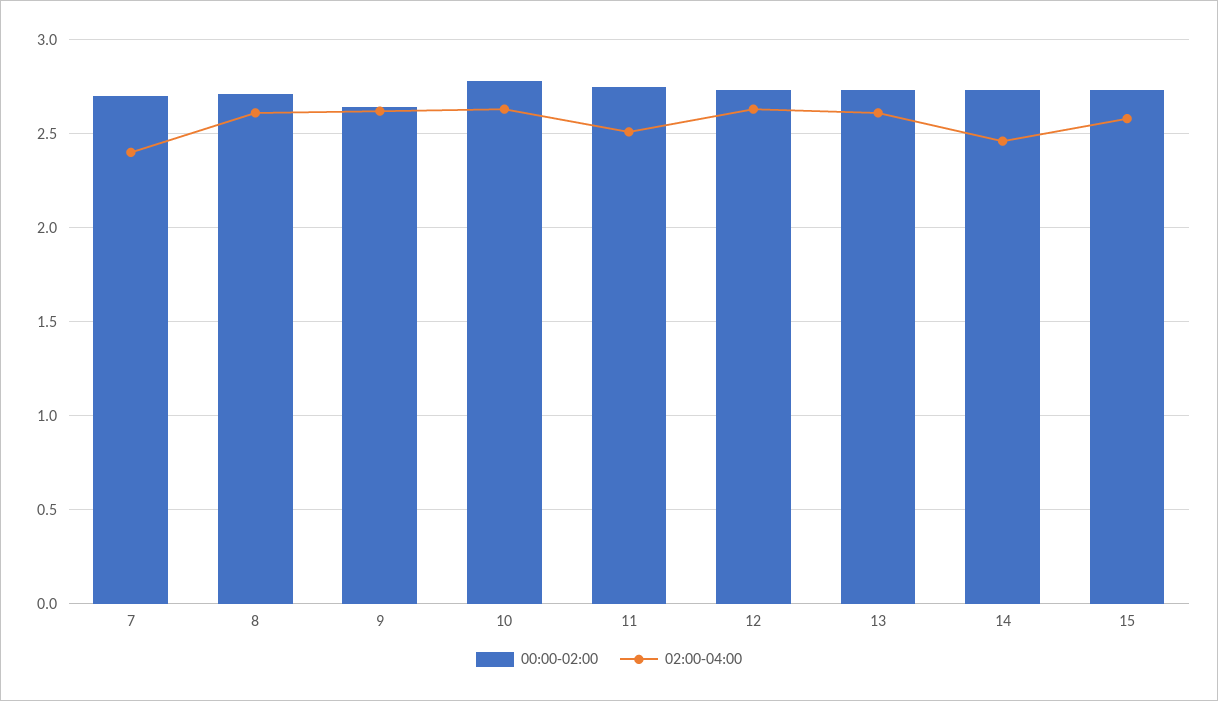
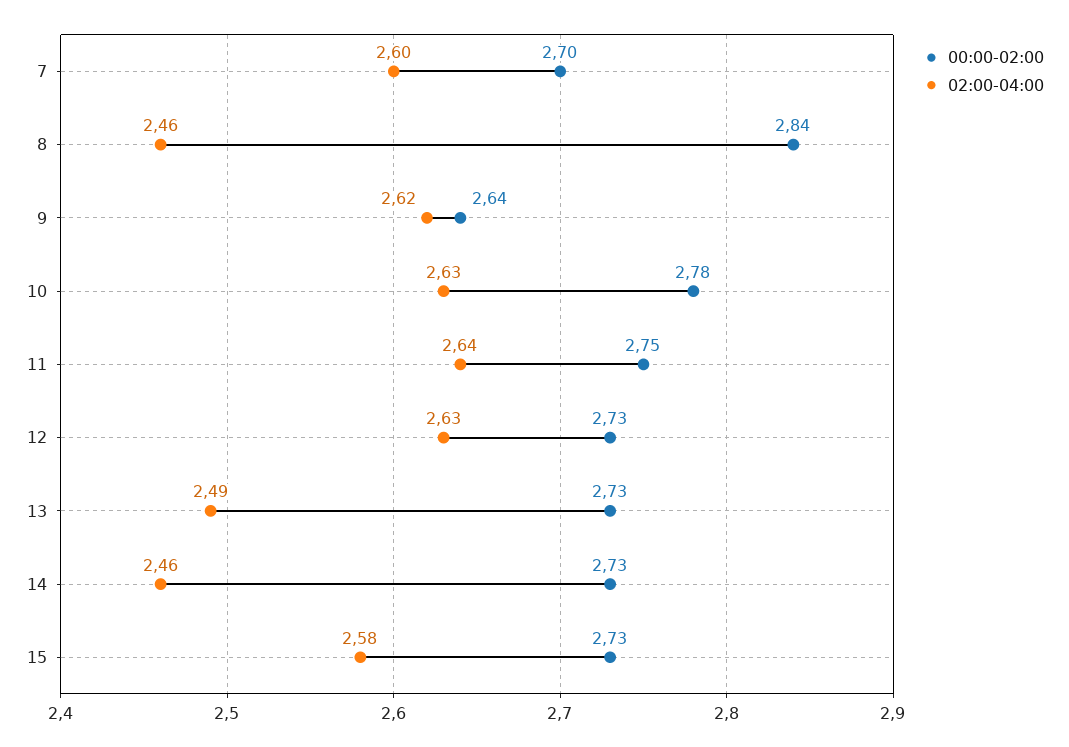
  {
    "00:00-02:00": {
      "7": 2.7,
-     "8": 2.7,
+     "8": 2.84,
      "9": 2.64,
      "10": 2.78,
      "11": 2.75,
      "12": 2.73,
      "13": 2.73,
      "14": 2.73,
      "15": 2.73
    },
    "02:00-04:00": {
-     "7": 2.4,
+     "7": 2.6,
-     "8": 2.6,
+     "8": 2.46,
      "9": 2.62,
      "10": 2.63,
-     "11": 2.5,
+     "11": 2.64,
      "12": 2.63,
-     "13": 2.6,
+     "13": 2.49,
      "14": 2.46,
      "15": 2.58
    }
  }

